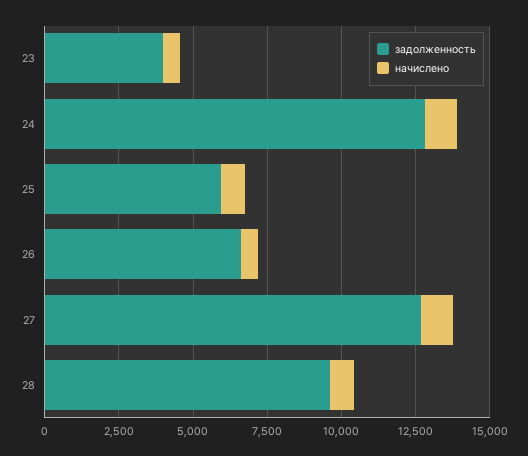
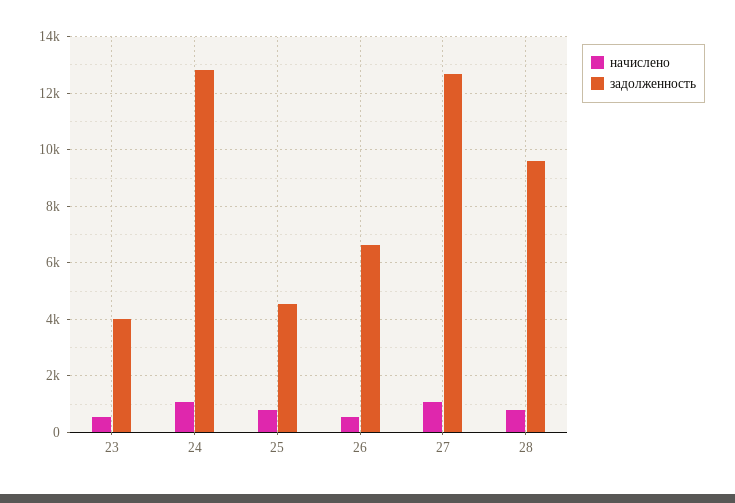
  {
    "задолженность": {
      "23": 4000,
      "24": 12750,
-     "25": 6000,
+     "25": 4500,
      "26": 6500,
      "27": 12750,
      "28": 9500
    },
    "начислено": {
      "23": 500,
      "24": 1000,
      "25": 750,
      "26": 500,
      "27": 1000,
      "28": 750
    }
  }

